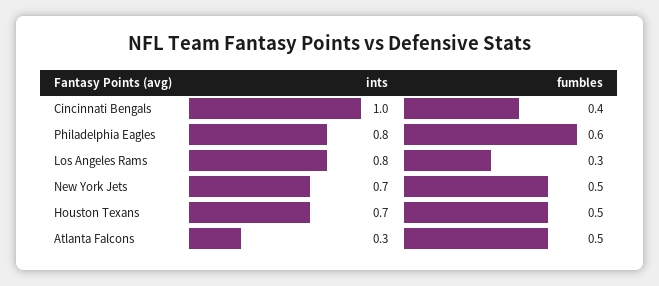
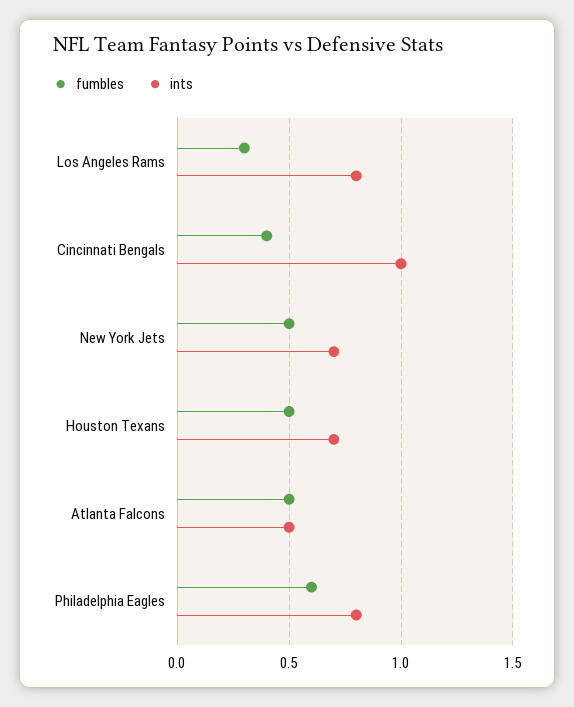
  {
    "ints": {
      "Cincinnati Bengals": 1,
      "Philadelphia Eagles": 0.8,
      "Los Angeles Rams": 0.8,
      "New York Jets": 0.7,
      "Houston Texans": 0.7,
-     "Atlanta Falcons": 0.3
+     "Atlanta Falcons": 0.5
    },
    "fumbles": {
      "Cincinnati Bengals": 0.4,
      "Philadelphia Eagles": 0.6,
      "Los Angeles Rams": 0.3,
      "New York Jets": 0.5,
      "Houston Texans": 0.5,
      "Atlanta Falcons": 0.5
    }
  }

